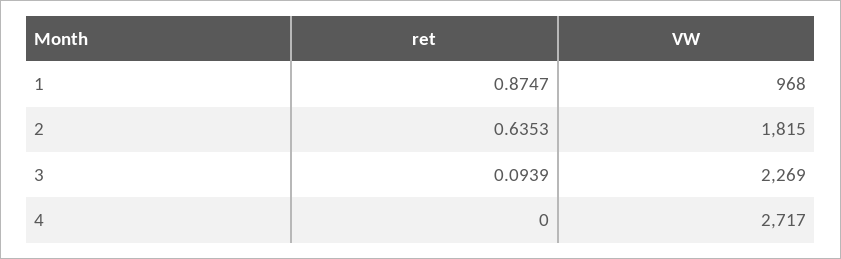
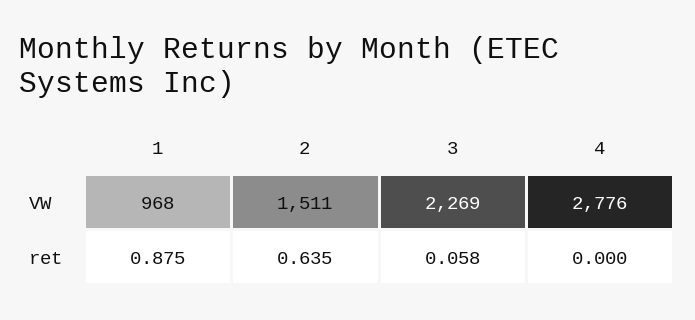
  {
    "ret": {
      "1": 0.8747,
      "2": 0.6353,
-     "3": 0.0939,
+     "3": 0.058,
      "4": 0
    },
    "VW": {
      "1": 968,
-     "2": 1815,
+     "2": 1511,
      "3": 2269,
-     "4": 2717
+     "4": 2776
    }
  }

